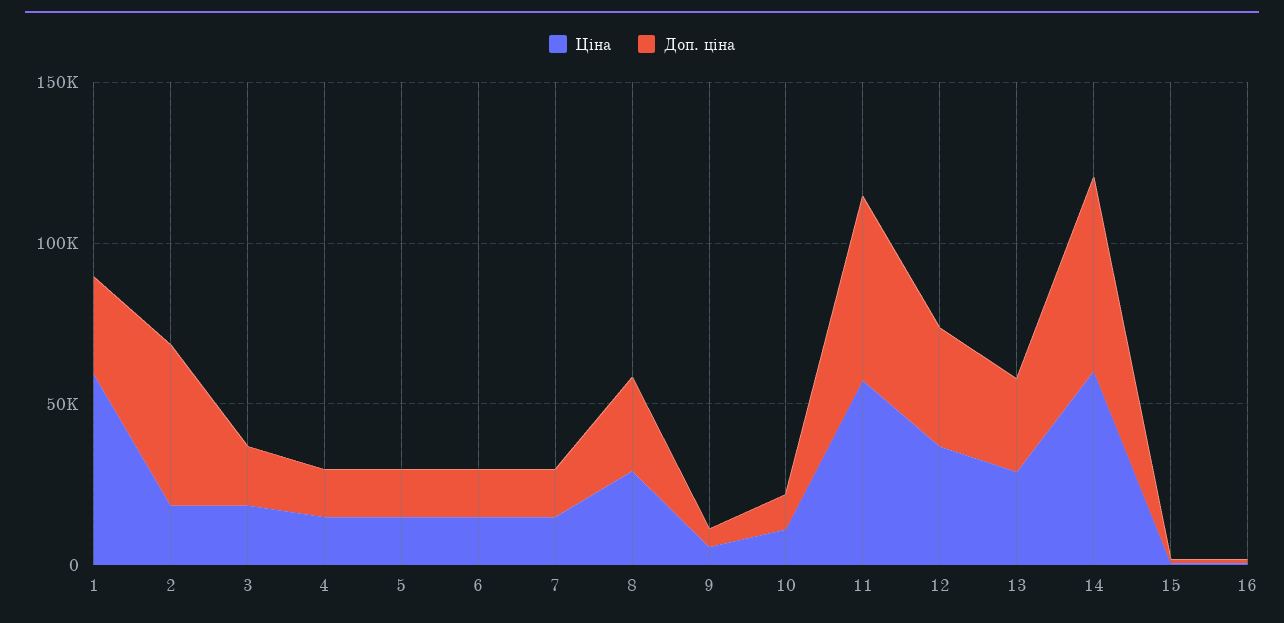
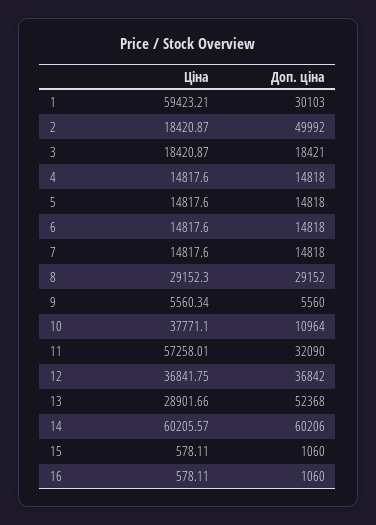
  {
    "Ціна": {
      "1": 59423.21,
      "2": 18420.87,
      "3": 18420.87,
      "4": 14817.6,
      "5": 14817.6,
      "6": 14817.6,
      "7": 14817.6,
      "8": 29152.3,
      "9": 5560.34,
-     "10": 10000,
+     "10": 37771.1,
      "11": 57258.01,
      "12": 36841.75,
      "13": 28901.66,
      "14": 60205.57,
      "15": 578.11,
      "16": 578.11
    },
    "Доп. ціна": {
      "1": 30103,
      "2": 49992,
      "3": 18421,
      "4": 14818,
      "5": 14818,
      "6": 14818,
      "7": 14818,
      "8": 29152,
      "9": 5560,
      "10": 10964,
-     "11": 60000,
+     "11": 32090,
      "12": 36842,
-     "13": 30000,
+     "13": 52368,
      "14": 60206,
      "15": 1060,
      "16": 1060
    }
  }

